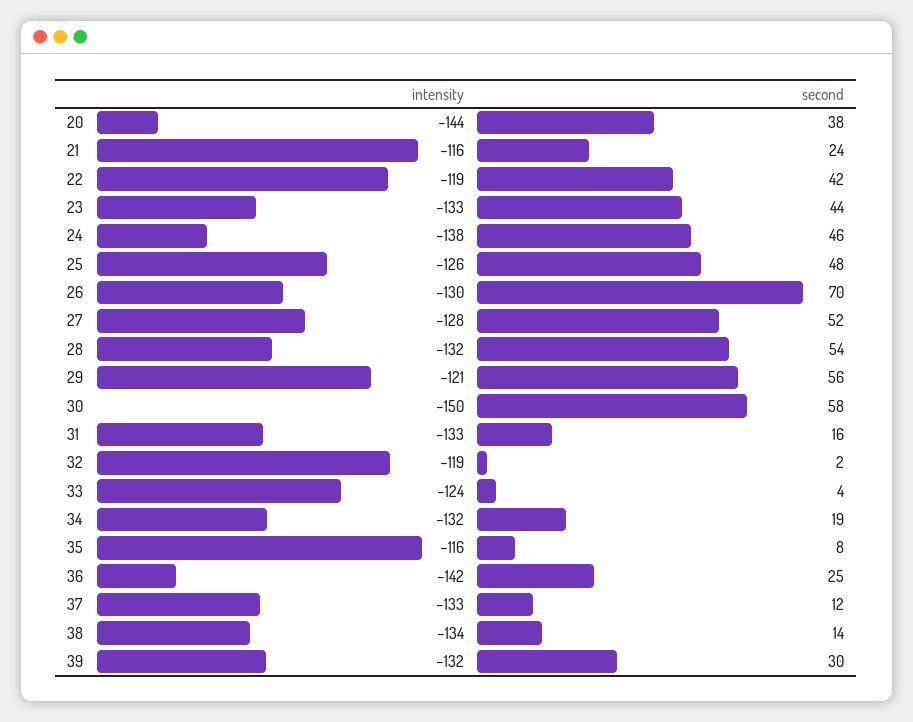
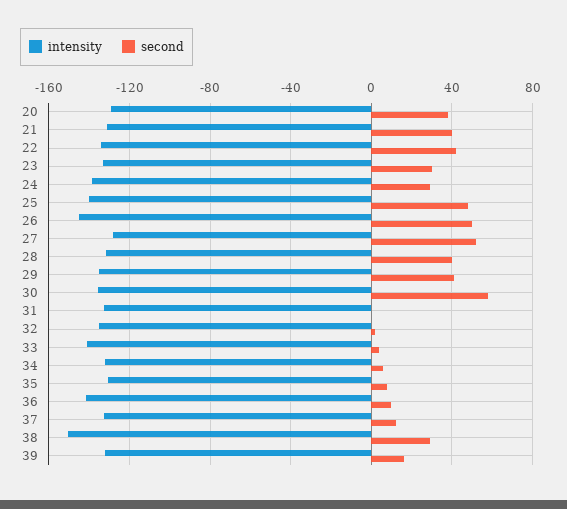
  {
    "intensity": {
-     "20": -144,
+     "20": -130,
-     "21": -116,
+     "21": -130,
-     "22": -119,
+     "22": -135,
      "23": -133,
      "24": -138,
-     "25": -126,
+     "25": -140,
-     "26": -130,
+     "26": -145,
      "27": -128,
      "28": -132,
-     "29": -121,
+     "29": -135,
-     "30": -150,
+     "30": -135,
      "31": -133,
-     "32": -119,
+     "32": -135,
-     "33": -124,
+     "33": -140,
      "34": -132,
-     "35": -116,
+     "35": -130,
      "36": -142,
      "37": -133,
-     "38": -134,
+     "38": -150,
      "39": -132
    },
    "second": {
      "20": 38,
-     "21": 24,
+     "21": 40,
      "22": 42,
-     "23": 44,
+     "23": 30,
-     "24": 46,
+     "24": 30,
      "25": 48,
-     "26": 70,
+     "26": 50,
      "27": 52,
-     "28": 54,
+     "28": 40,
-     "29": 56,
+     "29": 40,
      "30": 58,
-     "31": 16,
+     "31": 0,
      "32": 2,
      "33": 4,
-     "34": 19,
+     "34": 5,
      "35": 8,
-     "36": 25,
+     "36": 10,
      "37": 12,
-     "38": 14,
+     "38": 30,
-     "39": 30
+     "39": 15
    }
  }

